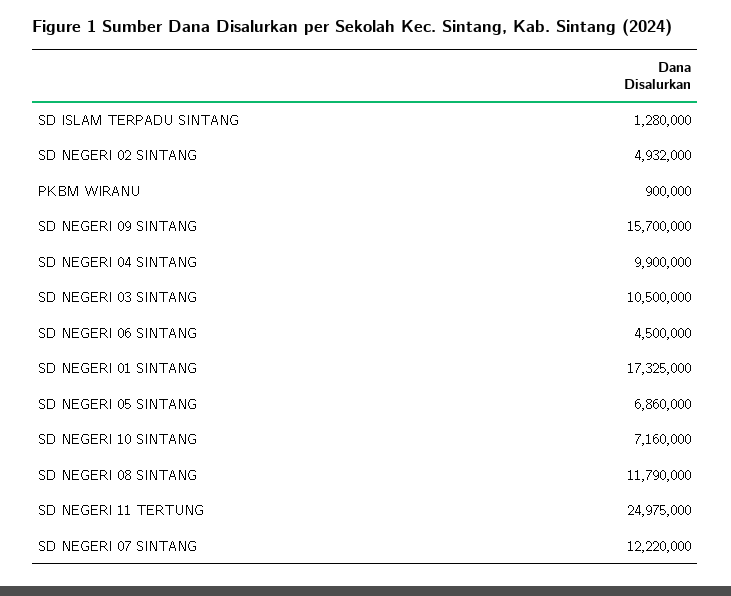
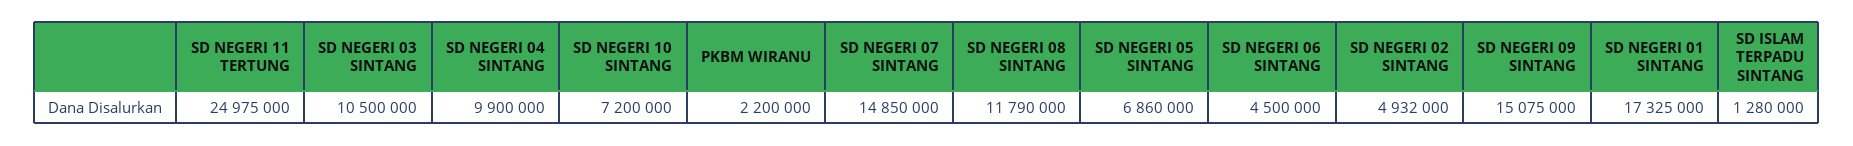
  {
    "SD ISLAM TERPADU SINTANG": 1280000,
    "SD NEGERI 02 SINTANG": 4932000,
-   "PKBM WIRANU": 900000,
+   "PKBM WIRANU": 2200000,
-   "SD NEGERI 09 SINTANG": 15700000,
+   "SD NEGERI 09 SINTANG": 15075000,
    "SD NEGERI 04 SINTANG": 9900000,
    "SD NEGERI 03 SINTANG": 10500000,
    "SD NEGERI 06 SINTANG": 4500000,
    "SD NEGERI 01 SINTANG": 17325000,
    "SD NEGERI 05 SINTANG": 6860000,
-   "SD NEGERI 10 SINTANG": 7160000,
+   "SD NEGERI 10 SINTANG": 7200000,
    "SD NEGERI 08 SINTANG": 11790000,
    "SD NEGERI 11 TERTUNG": 24975000,
-   "SD NEGERI 07 SINTANG": 12220000
+   "SD NEGERI 07 SINTANG": 14850000
  }

